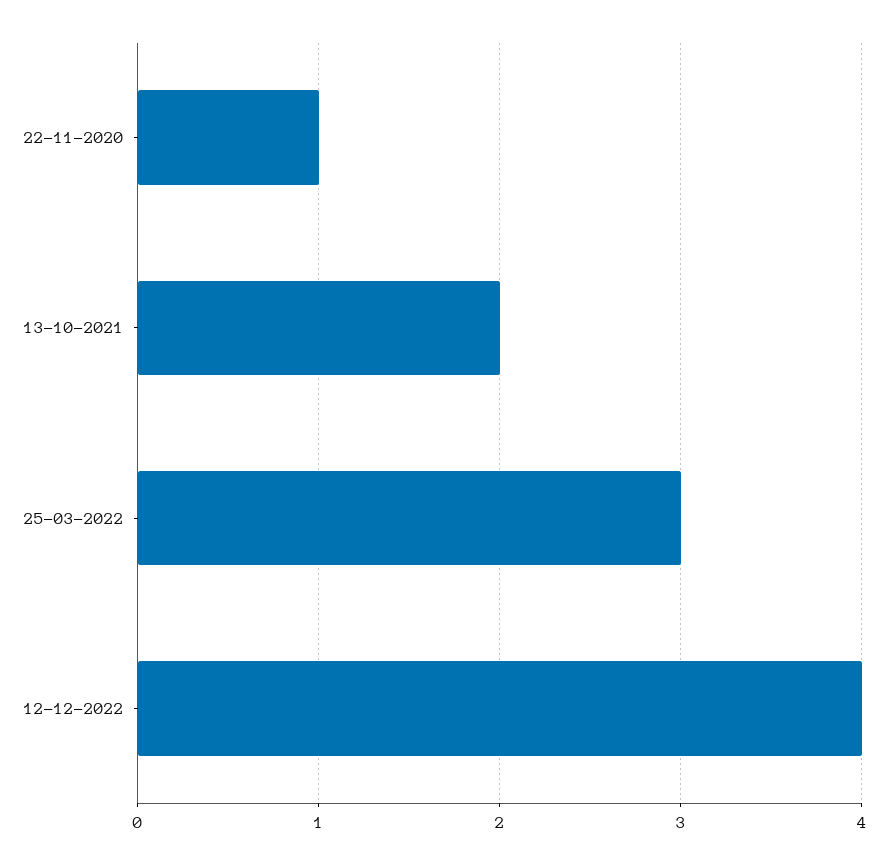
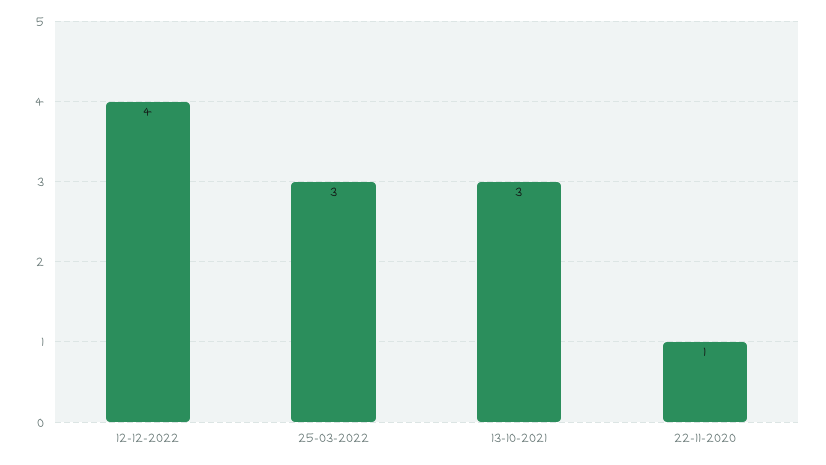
  {
    "22-11-2020": 1,
-   "13-10-2021": 2,
+   "13-10-2021": 3,
    "25-03-2022": 3,
    "12-12-2022": 4
  }

